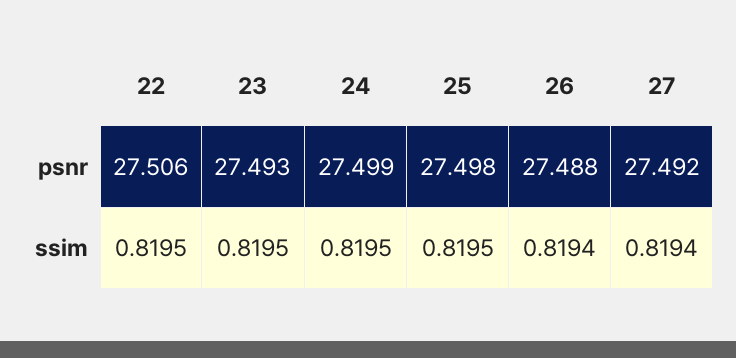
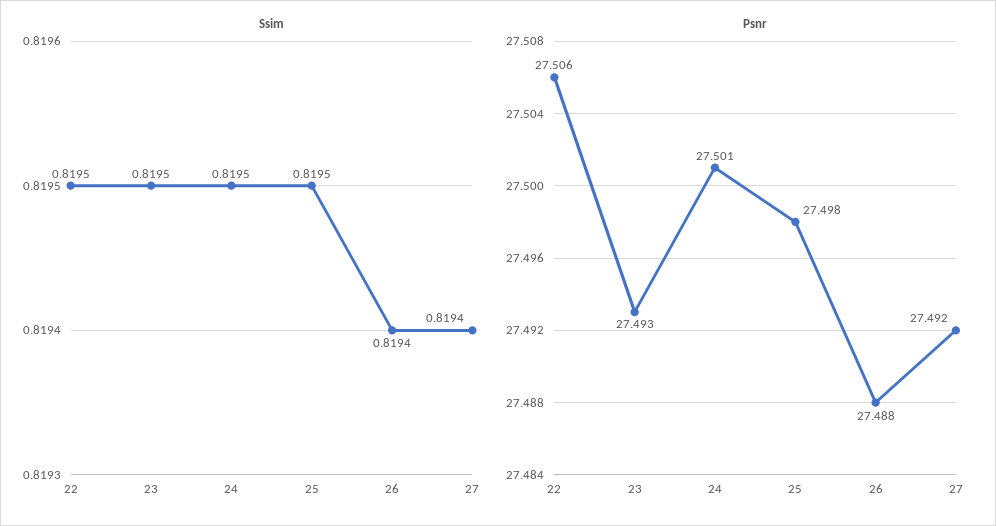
  {
    "psnr": {
      "22": 27.506,
      "23": 27.493,
-     "24": 27.499,
+     "24": 27.501,
      "25": 27.498,
      "26": 27.488,
      "27": 27.492
    },
    "ssim": {
      "22": 0.8195,
      "23": 0.8195,
      "24": 0.8195,
      "25": 0.8195,
      "26": 0.8194,
      "27": 0.8194
    }
  }

